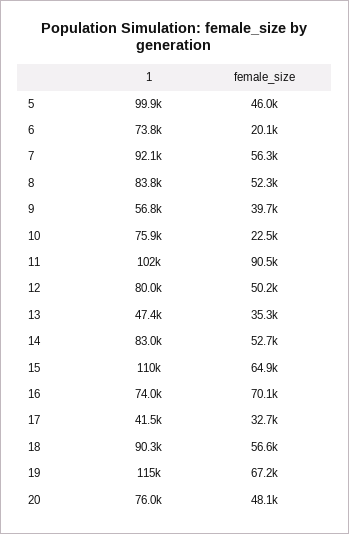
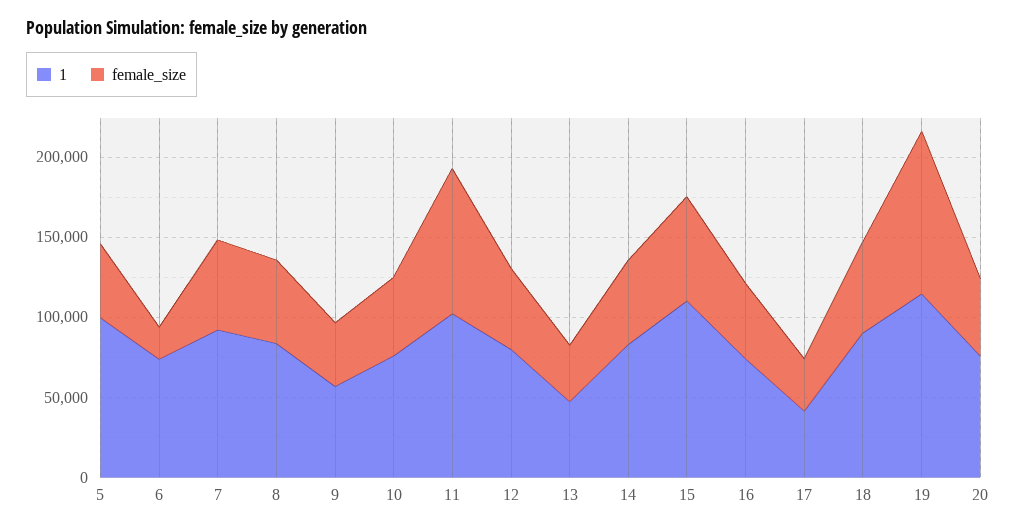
  {
    "1": {
      "5": 99900,
      "6": 73800,
      "7": 92100,
      "8": 83800,
      "9": 56800,
      "10": 75900,
      "11": 102000,
      "12": 80000,
      "13": 47400,
      "14": 83000,
      "15": 110000,
      "16": 74000,
      "17": 41500,
      "18": 90300,
      "19": 115000,
      "20": 76000
    },
    "female_size": {
      "5": 46000,
      "6": 20100,
      "7": 56300,
      "8": 52300,
      "9": 39700,
-     "10": 22500,
+     "10": 50000,
      "11": 90500,
      "12": 50200,
      "13": 35300,
      "14": 52700,
      "15": 64900,
-     "16": 70100,
+     "16": 50000,
      "17": 32700,
      "18": 56600,
-     "19": 67200,
+     "19": 100000,
      "20": 48100
    }
  }

